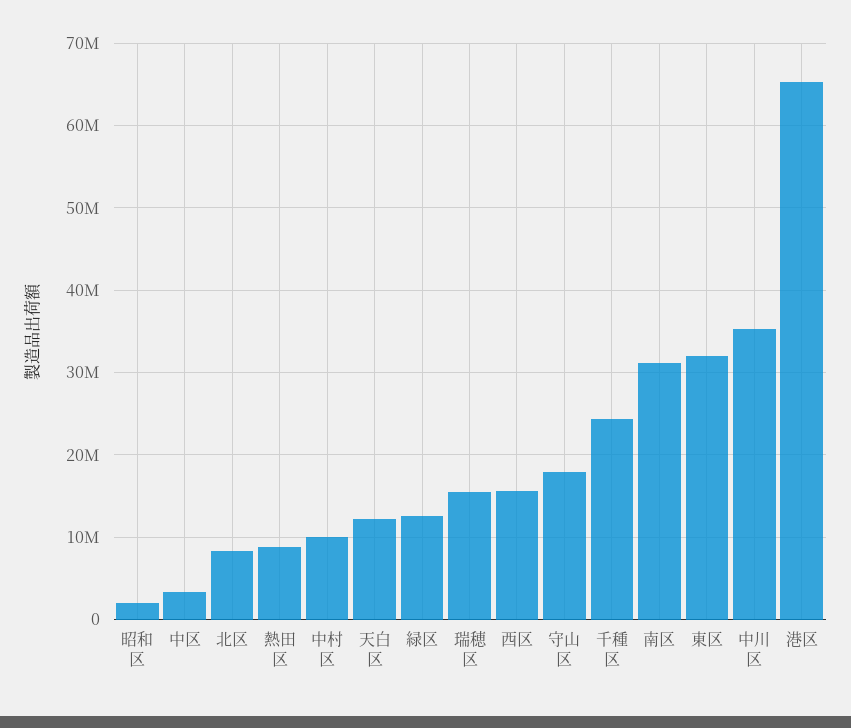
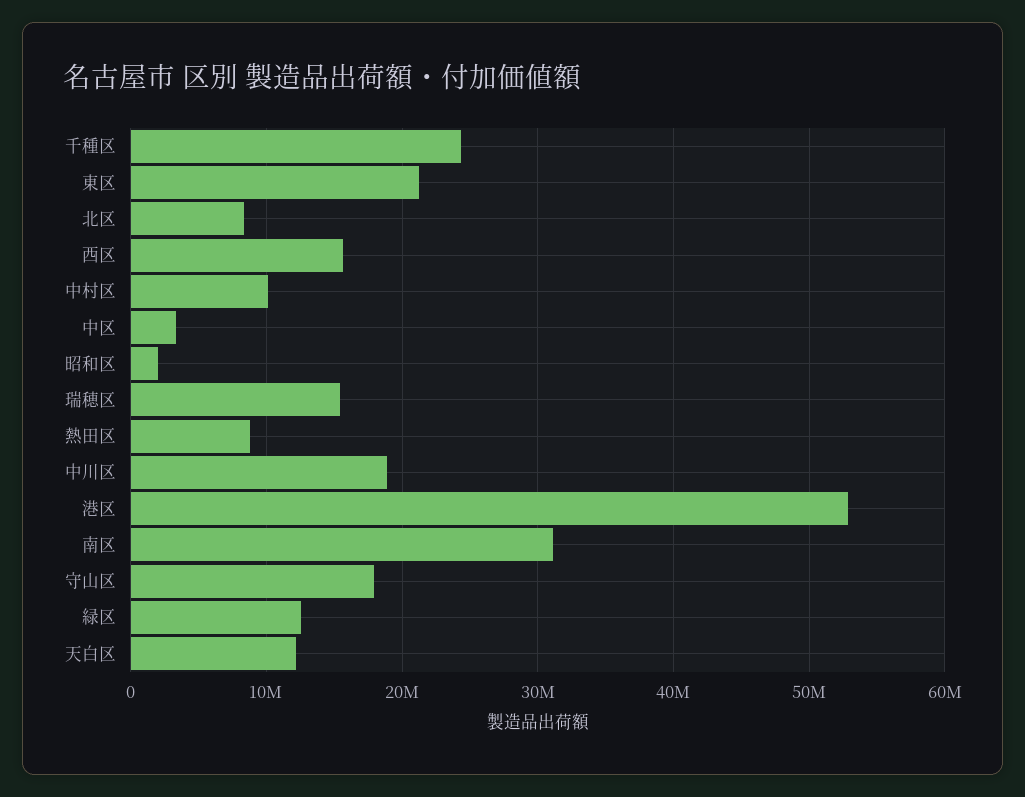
  {
    "昭和区": 2000000,
    "中区": 3000000,
    "北区": 8000000,
    "熱田区": 9000000,
    "中村区": 10000000,
    "天白区": 12000000,
    "緑区": 13000000,
    "瑞穂区": 15000000,
    "西区": 16000000,
    "守山区": 18000000,
    "千種区": 24000000,
    "南区": 31000000,
-   "東区": 32000000,
+   "東区": 21000000,
-   "中川区": 35000000,
+   "中川区": 19000000,
-   "港区": 65000000
+   "港区": 53000000
  }

